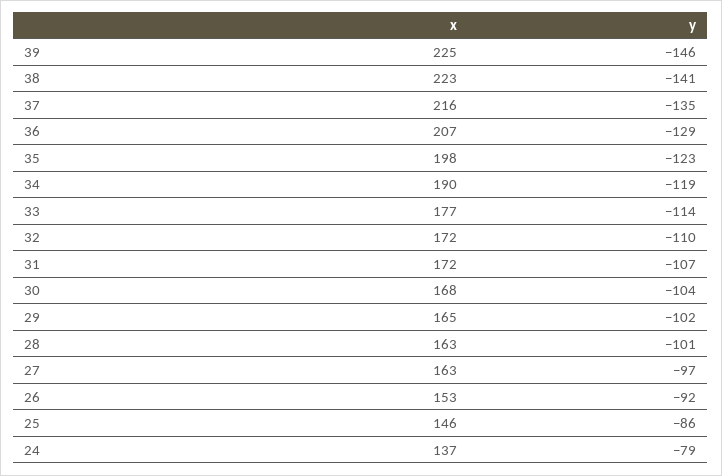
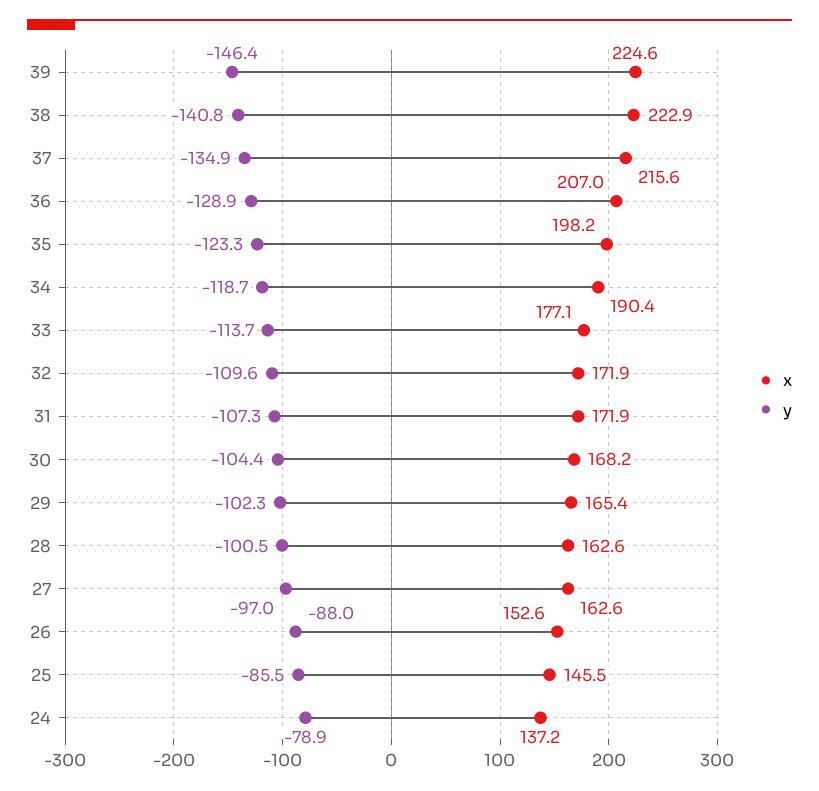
  {
    "x": {
      "39": 224.6,
      "38": 222.9,
      "37": 215.6,
      "36": 207,
      "35": 198.2,
      "34": 190.4,
      "33": 177.1,
      "32": 171.9,
      "31": 171.9,
      "30": 168.2,
      "29": 165.4,
      "28": 162.6,
      "27": 162.6,
      "26": 152.6,
      "25": 145.5,
      "24": 137.2
    },
    "y": {
      "39": -146.4,
      "38": -140.8,
      "37": -134.9,
      "36": -128.9,
      "35": -123.3,
      "34": -118.7,
      "33": -113.7,
      "32": -109.6,
      "31": -107.3,
      "30": -104.4,
      "29": -102.3,
      "28": -100.5,
      "27": -97,
-     "26": -92,
+     "26": -88,
      "25": -85.5,
      "24": -78.9
    }
  }

